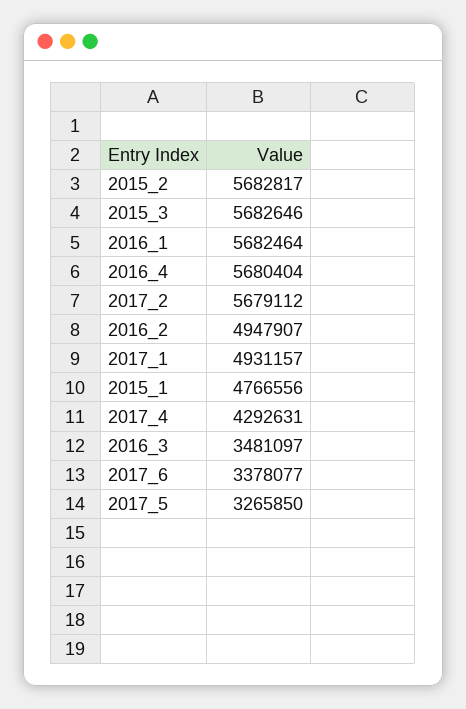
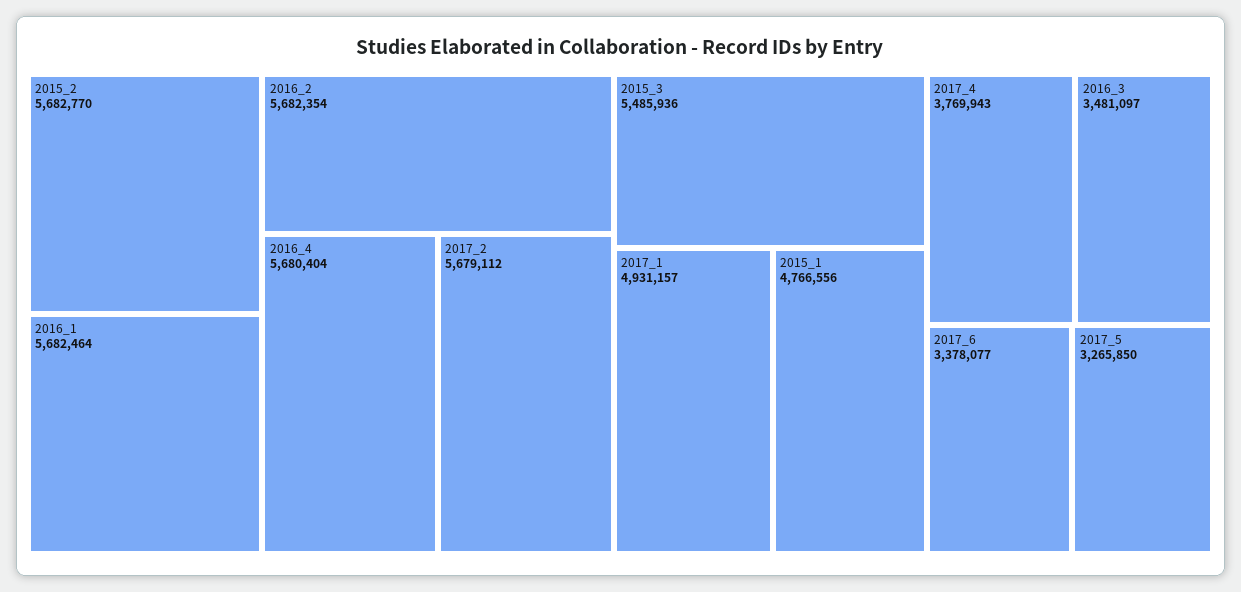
  {
-   "2015_2": 5682817,
+   "2015_2": 5682770,
-   "2015_3": 5682646,
+   "2015_3": 5485936,
    "2016_1": 5682464,
    "2016_4": 5680404,
    "2017_2": 5679112,
-   "2016_2": 4947907,
+   "2016_2": 5682354,
    "2017_1": 4931157,
    "2015_1": 4766556,
-   "2017_4": 4292631,
+   "2017_4": 3769943,
    "2016_3": 3481097,
    "2017_6": 3378077,
    "2017_5": 3265850
  }

